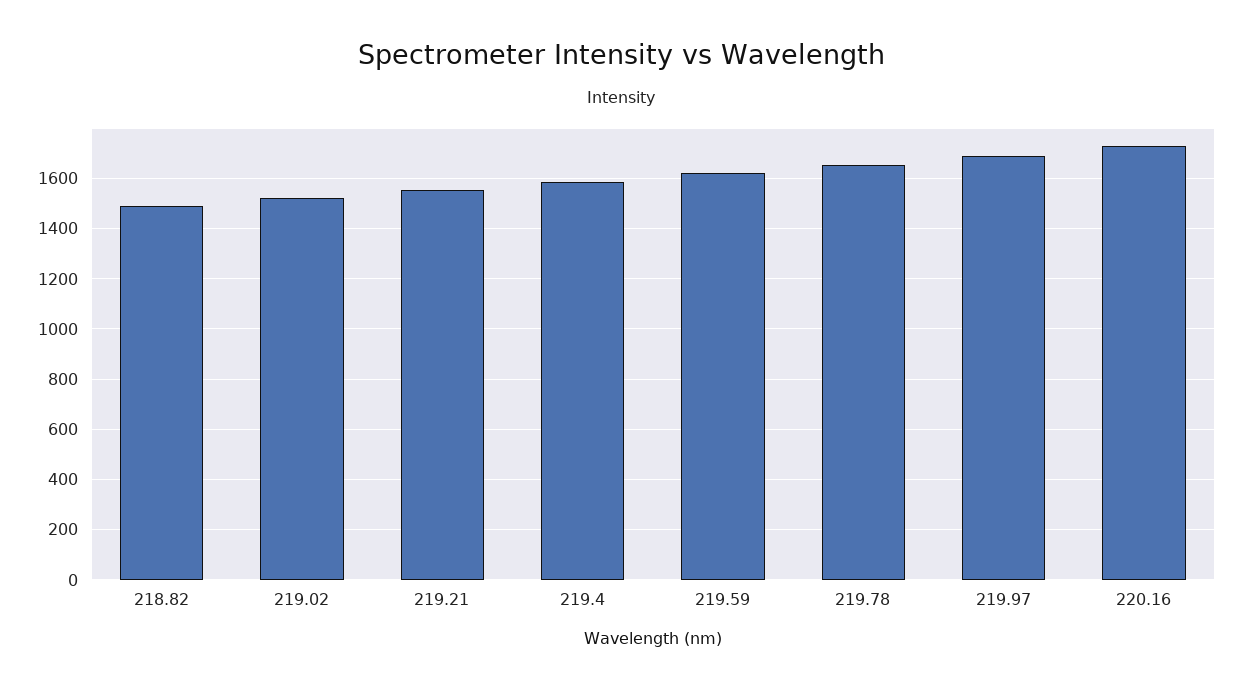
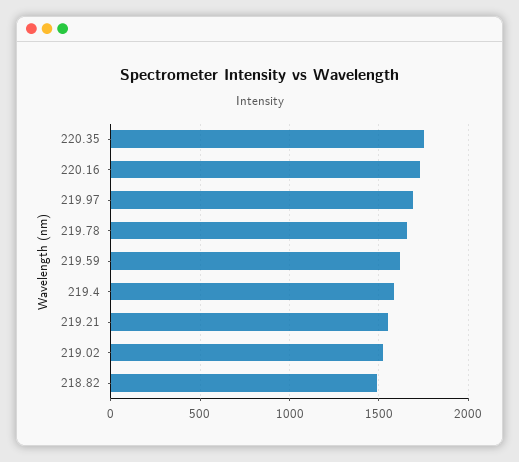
  {
    "218.82": 1500,
    "219.02": 1525,
    "219.21": 1550,
    "219.4": 1575,
    "219.59": 1625,
    "219.78": 1650,
    "219.97": 1700,
-   "220.16": 1725
+   "220.16": 1725,
+   "220.35": 1750
  }

